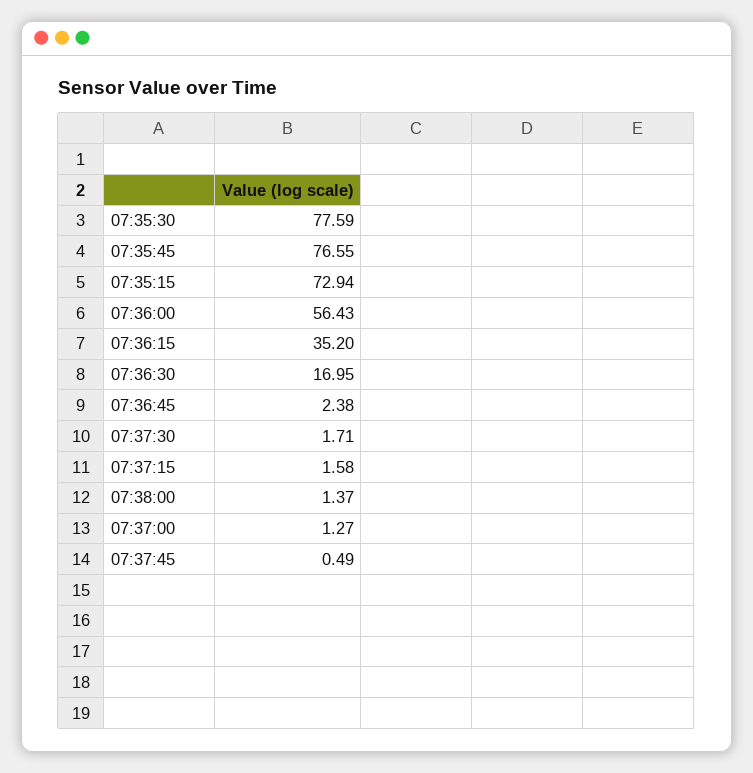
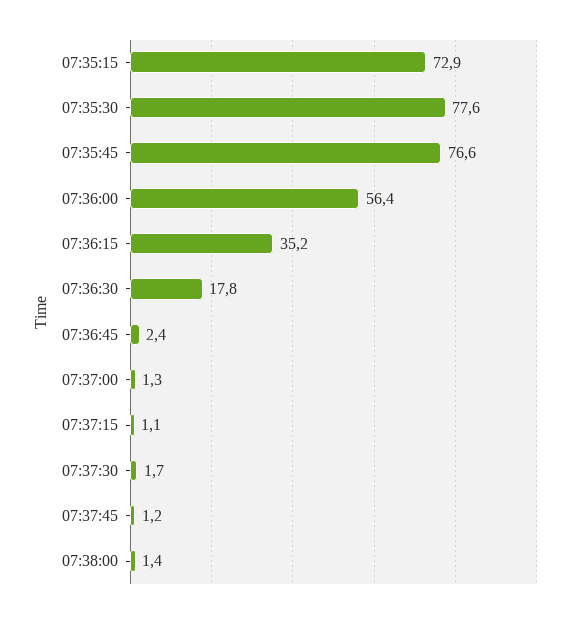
  {
    "07:35:30": 77.59,
    "07:35:45": 76.55,
    "07:35:15": 72.94,
    "07:36:00": 56.43,
    "07:36:15": 35.2,
-   "07:36:30": 16.95,
+   "07:36:30": 17.8,
    "07:36:45": 2.38,
    "07:37:30": 1.71,
-   "07:37:15": 1.58,
+   "07:37:15": 1.1,
    "07:38:00": 1.37,
    "07:37:00": 1.27,
-   "07:37:45": 0.49
+   "07:37:45": 1.2
  }

